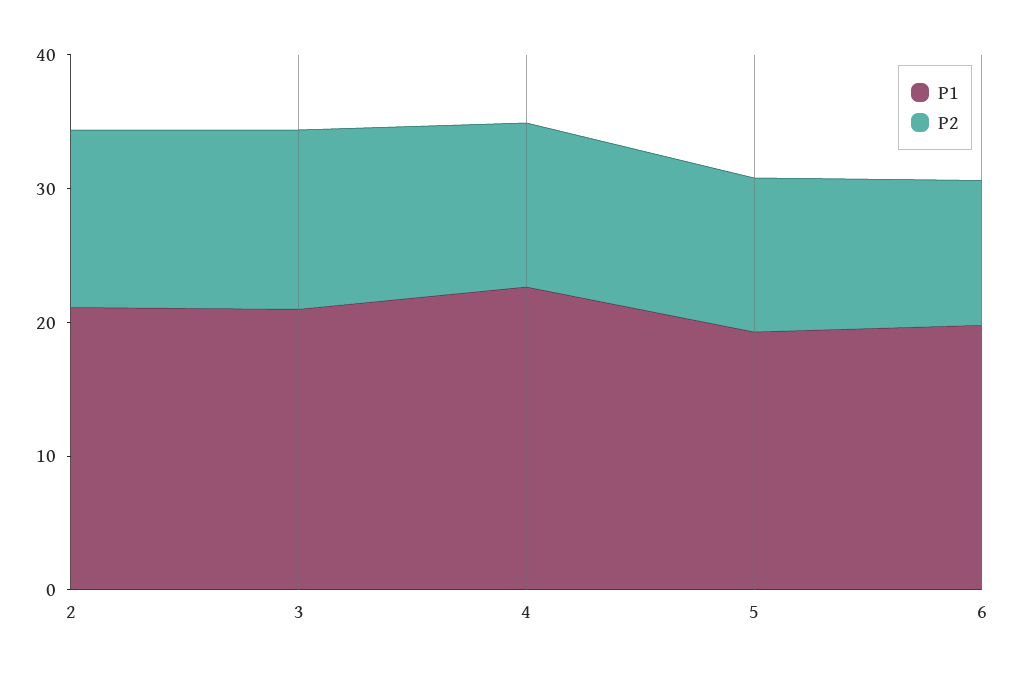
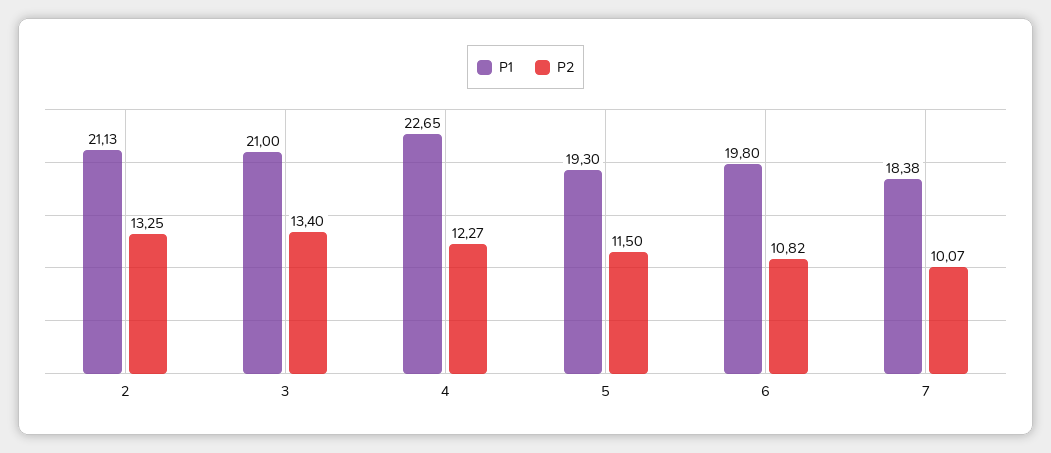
  {
    "P1": {
      "2": 21.13,
      "3": 21,
      "4": 22.65,
      "5": 19.3,
-     "6": 19.8
+     "6": 19.8,
+     "7": 18.38
    },
    "P2": {
      "2": 13.25,
      "3": 13.4,
      "4": 12.27,
      "5": 11.5,
-     "6": 10.82
+     "6": 10.82,
+     "7": 10.07
    }
  }

